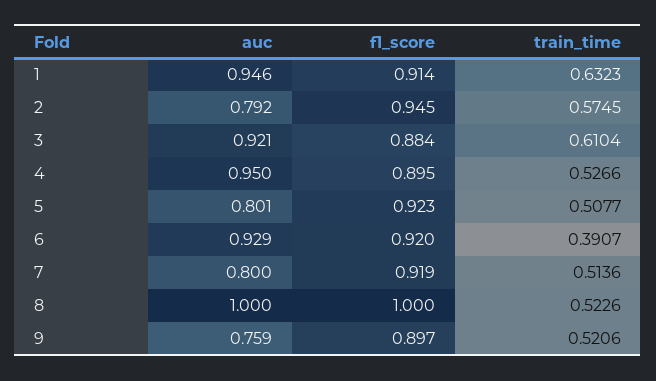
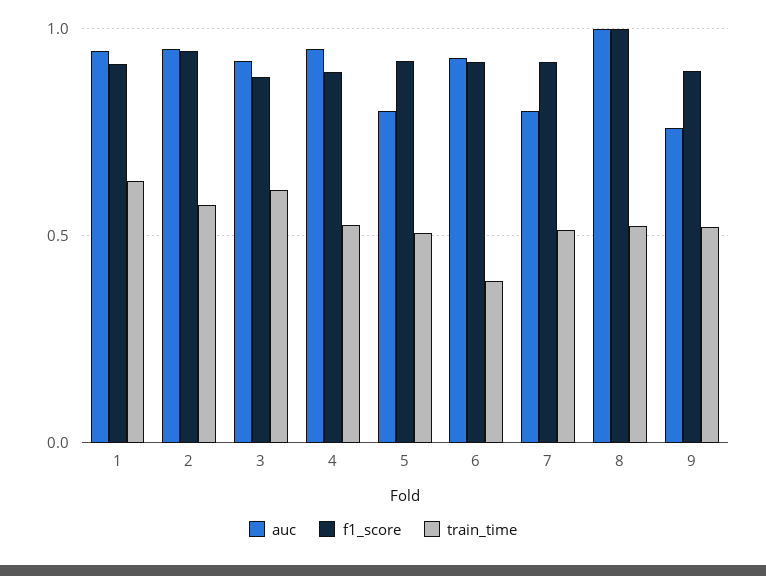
  {
    "auc": {
      "1": 0.946,
-     "2": 0.792,
+     "2": 0.95,
      "3": 0.921,
      "4": 0.95,
      "5": 0.801,
      "6": 0.929,
      "7": 0.8,
      "8": 1,
      "9": 0.759
    },
    "f1_score": {
      "1": 0.914,
      "2": 0.945,
      "3": 0.884,
      "4": 0.895,
      "5": 0.923,
      "6": 0.92,
      "7": 0.919,
      "8": 1,
      "9": 0.897
    },
    "train_time": {
      "1": 0.6323,
      "2": 0.5745,
      "3": 0.6104,
      "4": 0.5266,
      "5": 0.5077,
      "6": 0.3907,
      "7": 0.5136,
      "8": 0.5226,
      "9": 0.5206
    }
  }

